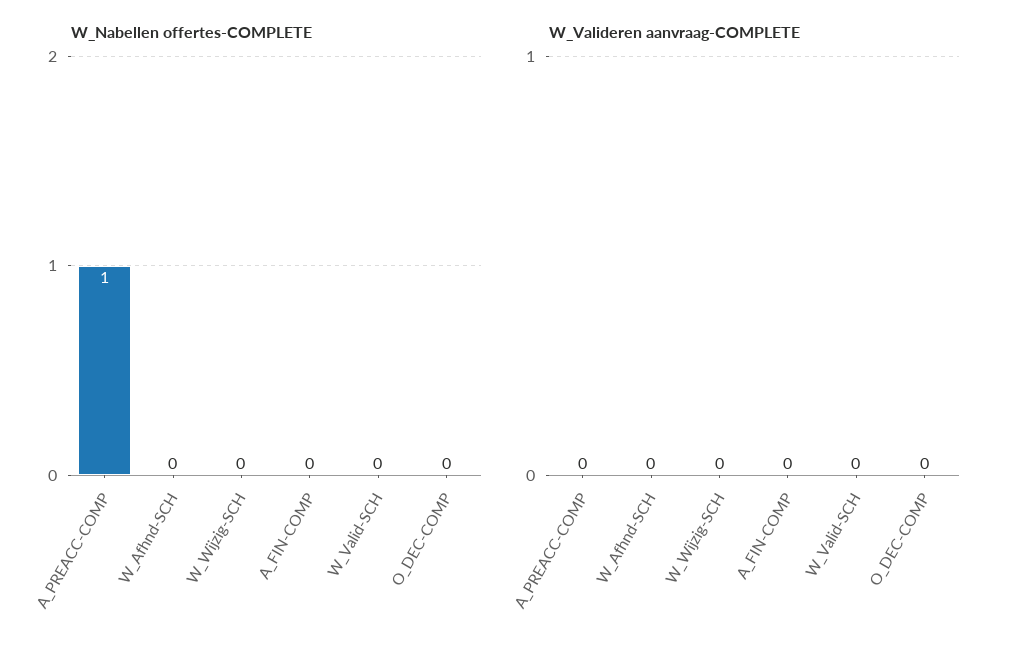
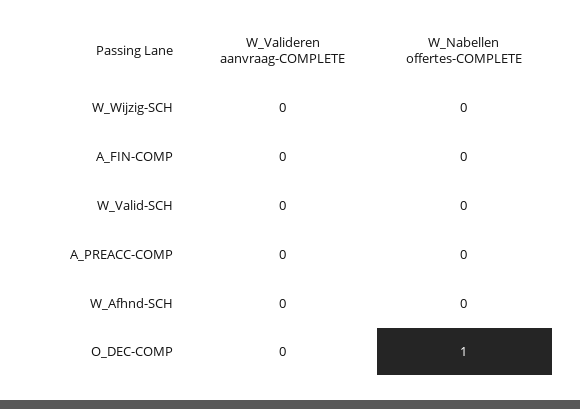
  {
    "W_Nabellen offertes-COMPLETE": {
-     "A_PREACC-COMP": 1,
+     "A_PREACC-COMP": 0,
      "W_Afhnd-SCH": 0,
      "W_Wijzig-SCH": 0,
      "A_FIN-COMP": 0,
      "W_Valid-SCH": 0,
-     "O_DEC-COMP": 0
+     "O_DEC-COMP": 1
    },
    "W_Valideren aanvraag-COMPLETE": {
      "A_PREACC-COMP": 0,
      "W_Afhnd-SCH": 0,
      "W_Wijzig-SCH": 0,
      "A_FIN-COMP": 0,
      "W_Valid-SCH": 0,
      "O_DEC-COMP": 0
    }
  }

